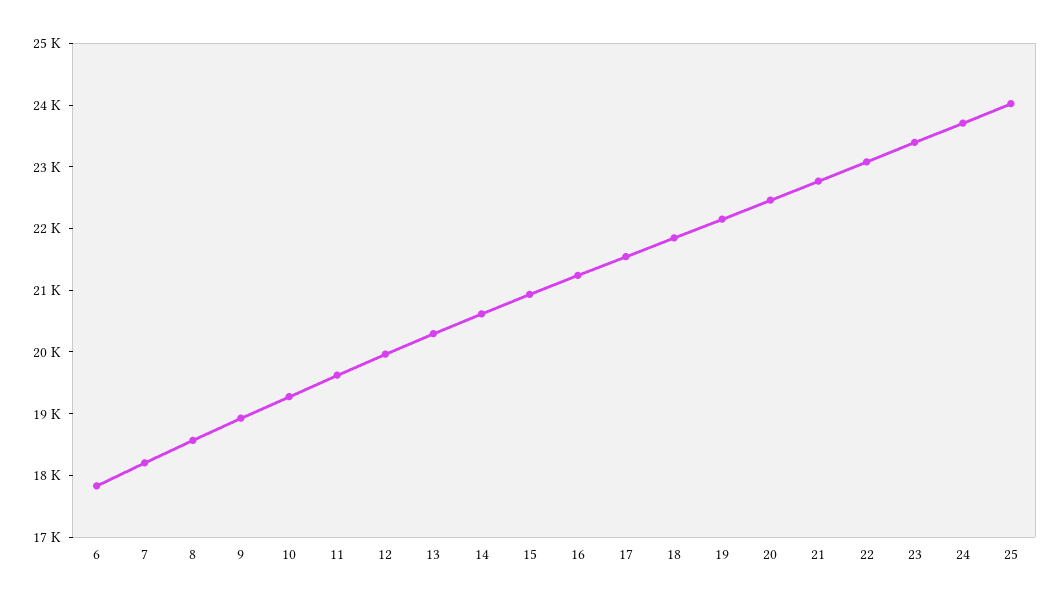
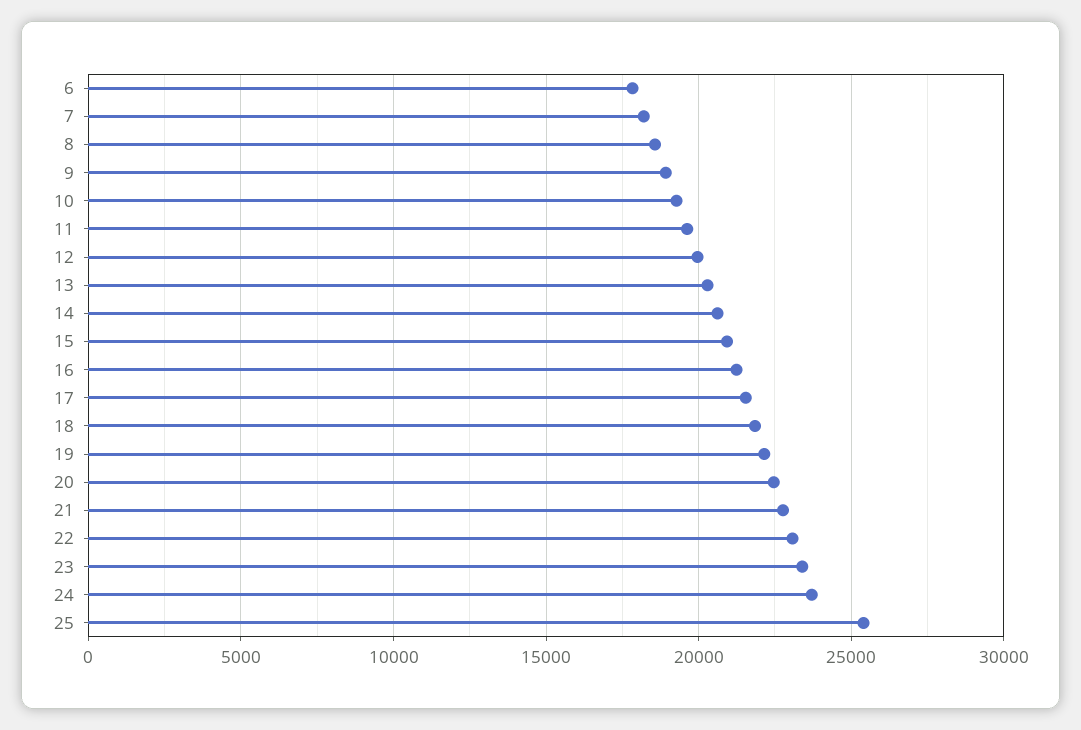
  {
    "6": 17800,
    "7": 18200,
    "8": 18600,
    "9": 19000,
    "10": 19200,
    "11": 19600,
    "12": 20000,
    "13": 20200,
    "14": 20600,
    "15": 21000,
    "16": 21200,
    "17": 21600,
    "18": 21800,
    "19": 22200,
    "20": 22400,
    "21": 22800,
    "22": 23000,
    "23": 23400,
    "24": 23800,
-   "25": 24000
+   "25": 25500
  }

